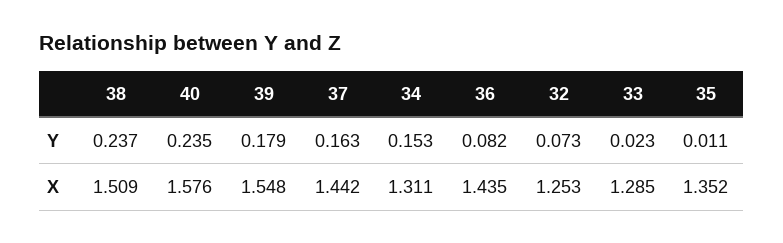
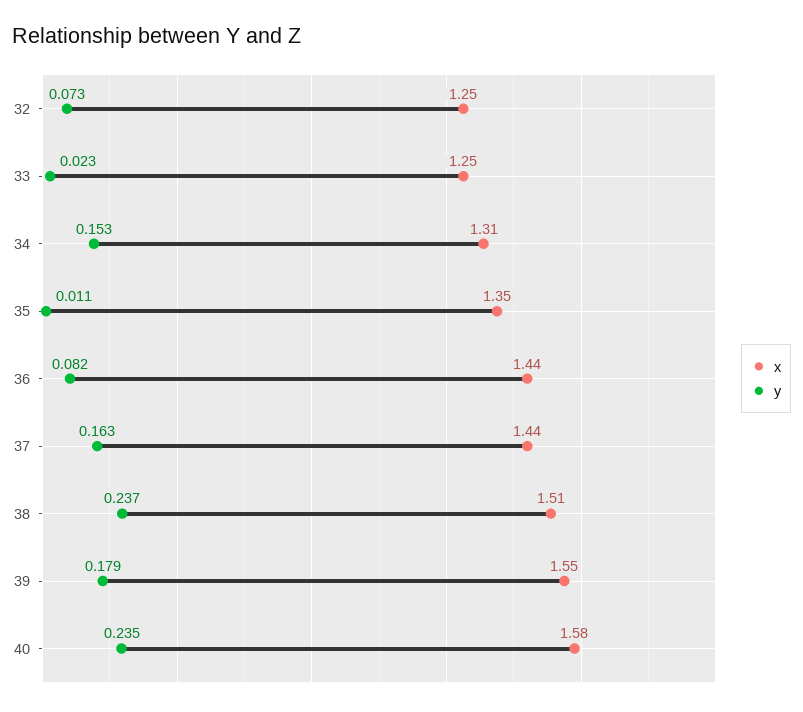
  {
    "Y": {
      "38": 0.237,
      "40": 0.235,
      "39": 0.179,
      "37": 0.163,
      "34": 0.153,
      "36": 0.082,
      "32": 0.073,
      "33": 0.023,
      "35": 0.011
    },
    "X": {
      "38": 1.509,
      "40": 1.576,
      "39": 1.548,
      "37": 1.442,
      "34": 1.311,
      "36": 1.435,
      "32": 1.253,
-     "33": 1.285,
+     "33": 1.25,
      "35": 1.352
    }
  }

